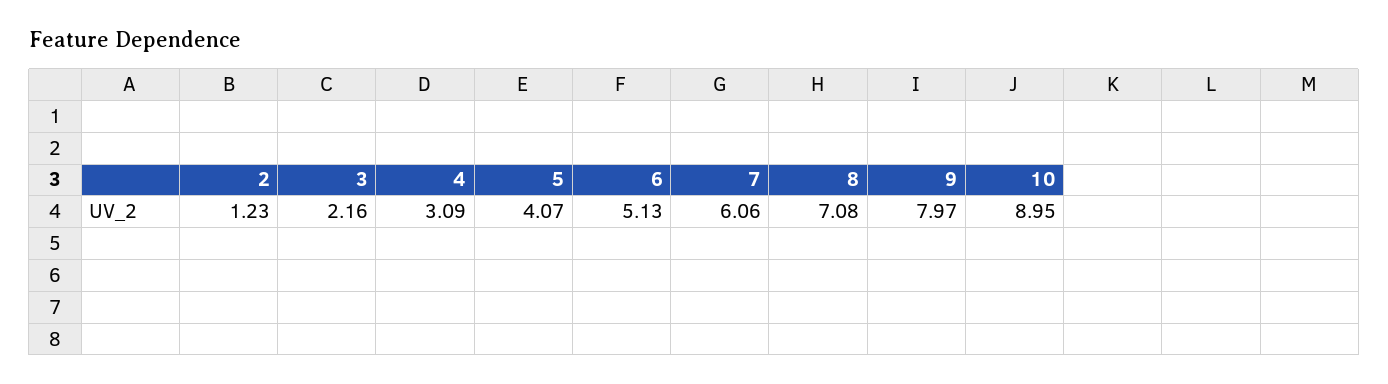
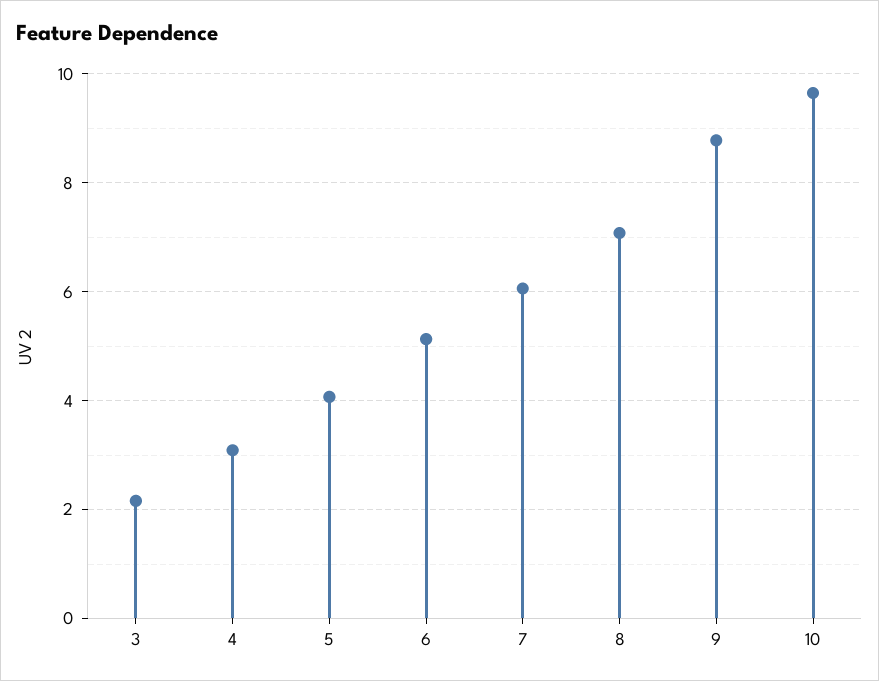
  {
-   "2": 1.23,
    "3": 2.16,
    "4": 3.09,
    "5": 4.07,
    "6": 5.13,
    "7": 6.06,
    "8": 7.08,
-   "9": 7.97,
+   "9": 8.8,
-   "10": 8.95
+   "10": 9.6
  }

